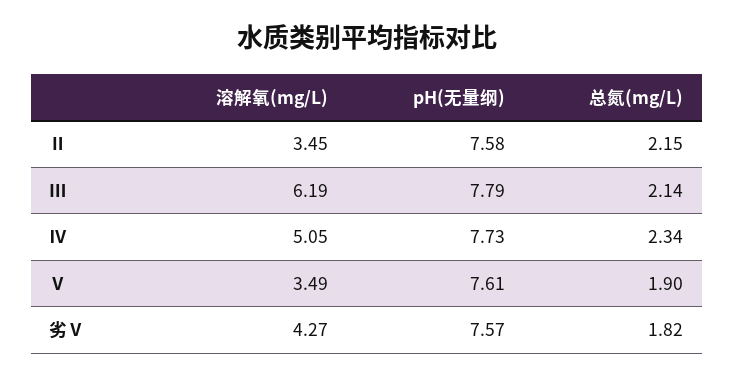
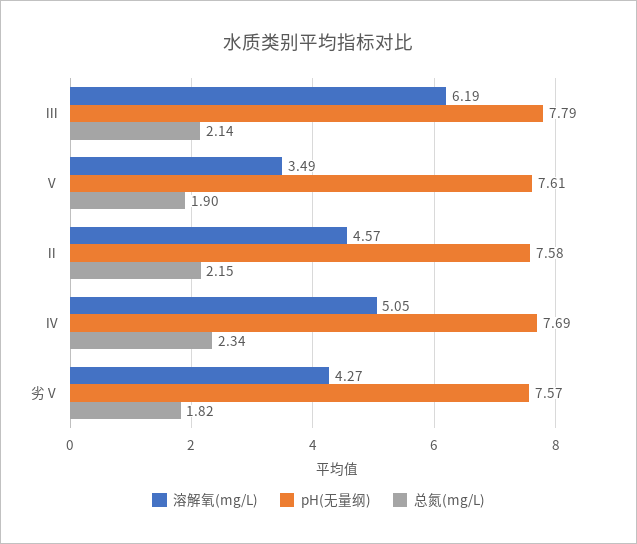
  {
    "溶解氧(mg/L)": {
-     "Ⅱ": 3.45,
+     "Ⅱ": 4.57,
      "Ⅲ": 6.19,
      "Ⅳ": 5.05,
      "Ⅴ": 3.49,
      "劣Ⅴ": 4.27
    },
    "pH(无量纲)": {
      "Ⅱ": 7.58,
      "Ⅲ": 7.79,
-     "Ⅳ": 7.73,
+     "Ⅳ": 7.69,
      "Ⅴ": 7.61,
      "劣Ⅴ": 7.57
    },
    "总氮(mg/L)": {
      "Ⅱ": 2.15,
      "Ⅲ": 2.14,
      "Ⅳ": 2.34,
      "Ⅴ": 1.9,
      "劣Ⅴ": 1.82
    }
  }

